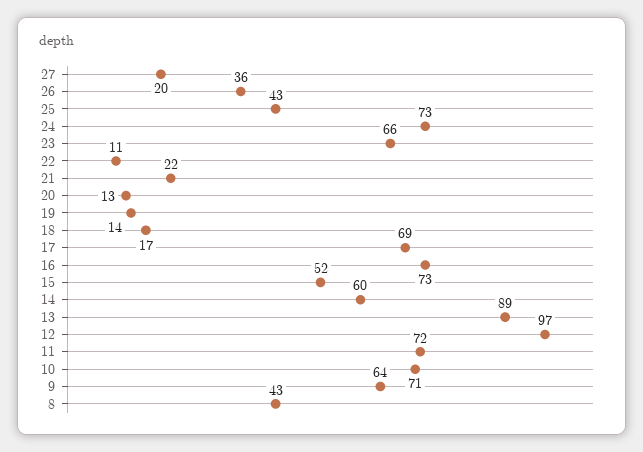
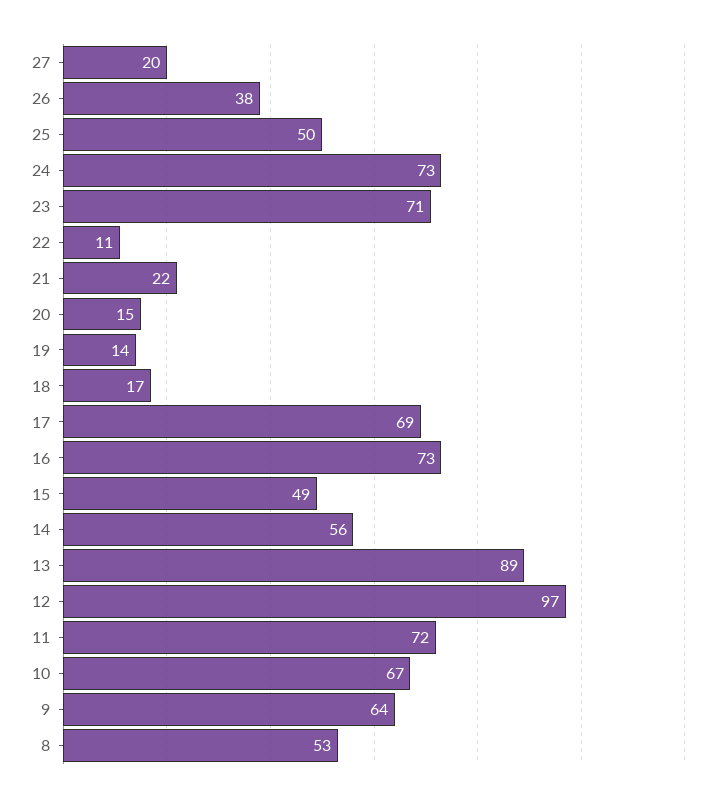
  {
    "27": 20,
-   "26": 36,
+   "26": 38,
-   "25": 43,
+   "25": 50,
    "24": 73,
-   "23": 66,
+   "23": 71,
    "22": 11,
    "21": 22,
-   "20": 13,
+   "20": 15,
    "19": 14,
    "18": 17,
    "17": 69,
    "16": 73,
-   "15": 52,
+   "15": 49,
-   "14": 60,
+   "14": 56,
    "13": 89,
    "12": 97,
    "11": 72,
-   "10": 71,
+   "10": 67,
    "9": 64,
-   "8": 43
+   "8": 53
  }

